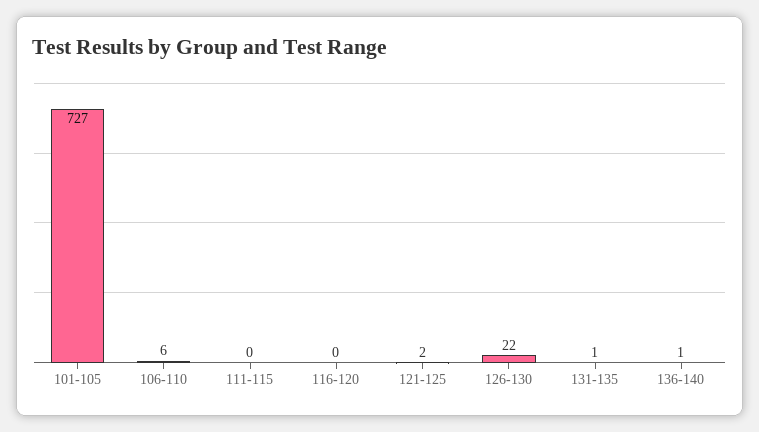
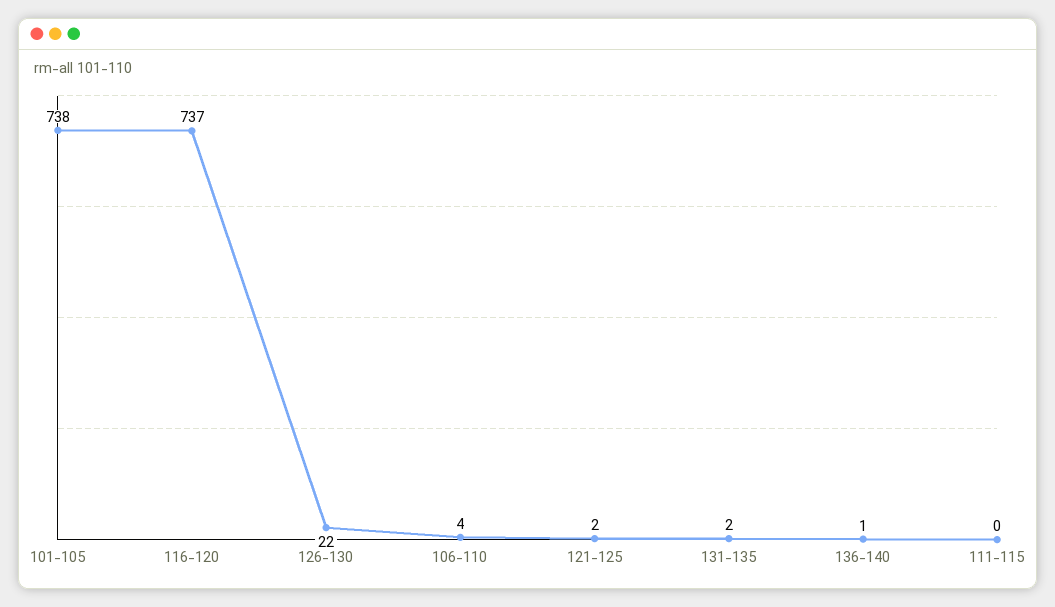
  {
-   "101-105": 727,
+   "101-105": 738,
-   "106-110": 6,
+   "106-110": 4,
    "111-115": 0,
-   "116-120": 0,
+   "116-120": 737,
    "121-125": 2,
    "126-130": 22,
-   "131-135": 1,
+   "131-135": 2,
    "136-140": 1
  }

